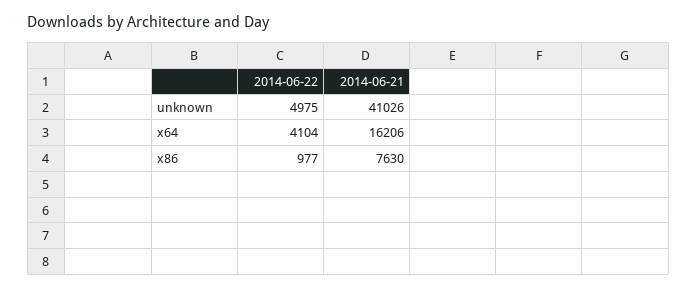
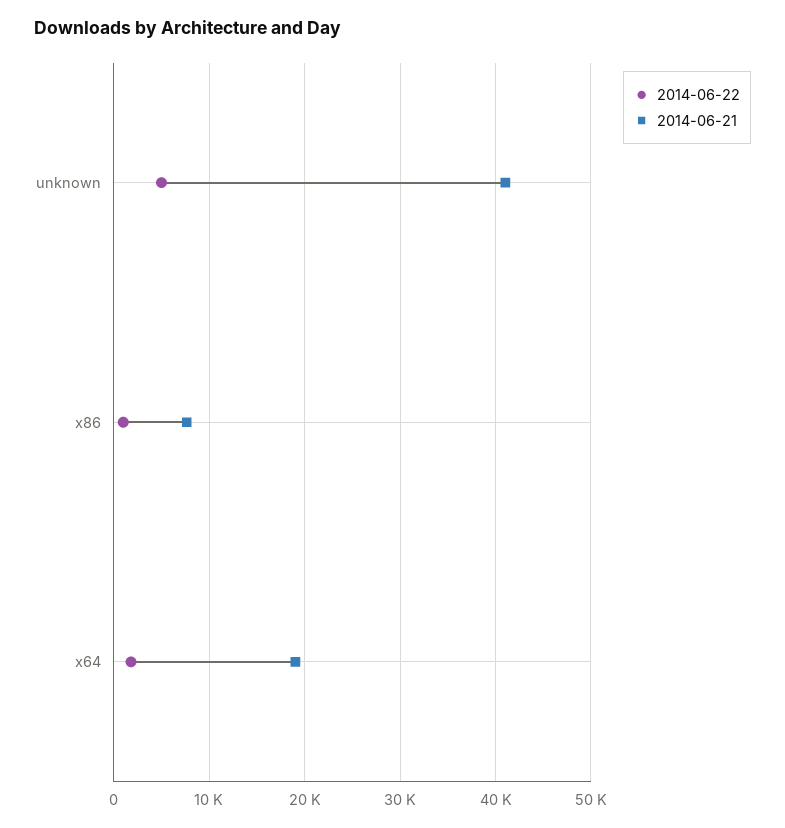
  {
    "2014-06-22": {
      "unknown": 4975,
-     "x64": 4104,
+     "x64": 2000,
      "x86": 977
    },
    "2014-06-21": {
      "unknown": 41026,
-     "x64": 16206,
+     "x64": 19000,
      "x86": 7630
    }
  }

